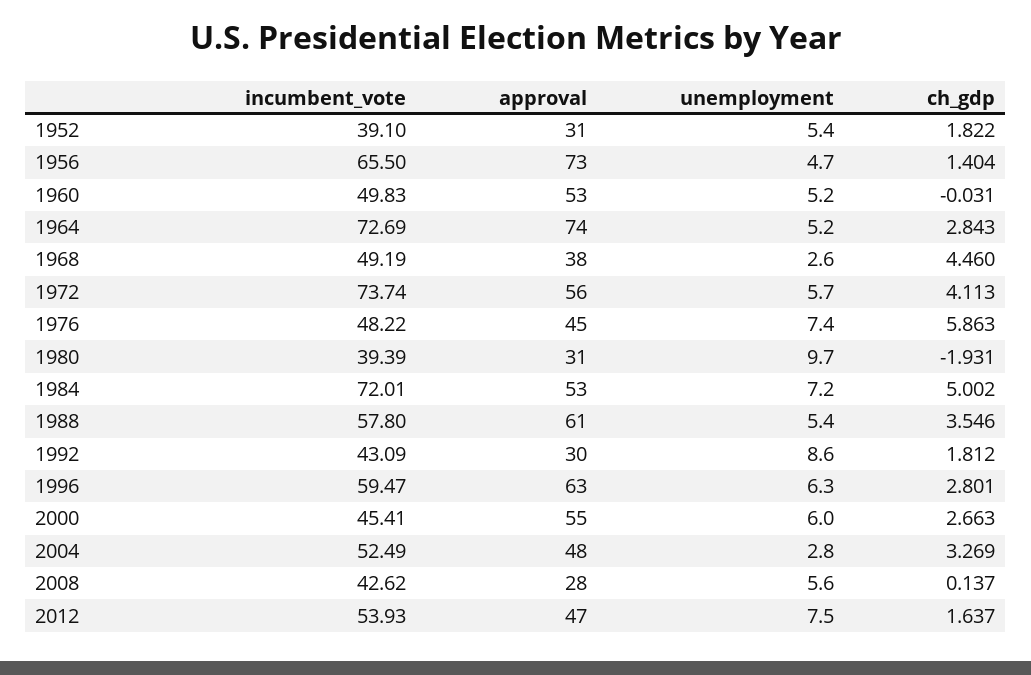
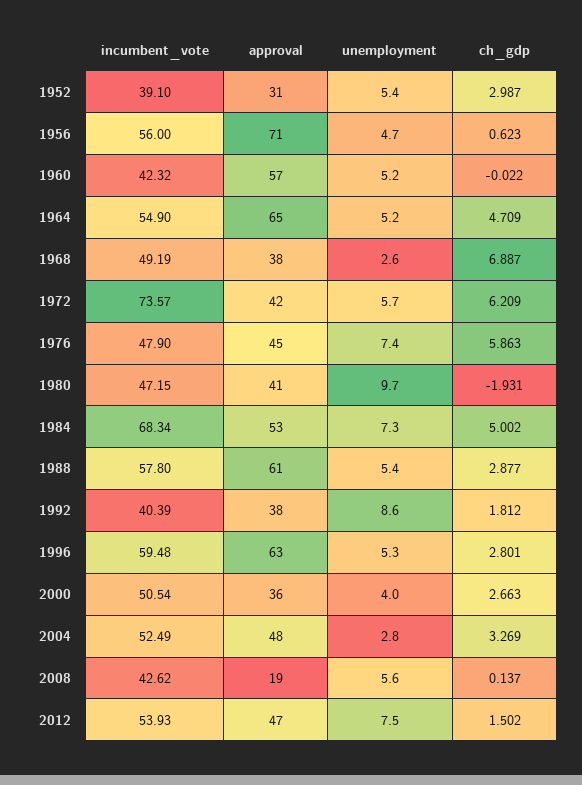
  {
    "incumbent_vote": {
      "1952": 39.1,
-     "1956": 65.5,
+     "1956": 56,
-     "1960": 49.83,
+     "1960": 42.32,
-     "1964": 72.69,
+     "1964": 54.9,
      "1968": 49.19,
-     "1972": 73.74,
+     "1972": 73.57,
-     "1976": 48.22,
+     "1976": 47.9,
-     "1980": 39.39,
+     "1980": 47.15,
-     "1984": 72.01,
+     "1984": 68.34,
      "1988": 57.8,
-     "1992": 43.09,
+     "1992": 40.39,
-     "1996": 59.47,
+     "1996": 59.48,
-     "2000": 45.41,
+     "2000": 50.54,
      "2004": 52.49,
      "2008": 42.62,
      "2012": 53.93
    },
    "approval": {
      "1952": 31,
-     "1956": 73,
+     "1956": 71,
-     "1960": 53,
+     "1960": 57,
-     "1964": 74,
+     "1964": 65,
      "1968": 38,
-     "1972": 56,
+     "1972": 42,
      "1976": 45,
-     "1980": 31,
+     "1980": 41,
      "1984": 53,
      "1988": 61,
-     "1992": 30,
+     "1992": 38,
      "1996": 63,
-     "2000": 55,
+     "2000": 36,
      "2004": 48,
-     "2008": 28,
+     "2008": 19,
      "2012": 47
    },
    "unemployment": {
      "1952": 5.4,
      "1956": 4.7,
      "1960": 5.2,
      "1964": 5.2,
      "1968": 2.6,
      "1972": 5.7,
      "1976": 7.4,
      "1980": 9.7,
-     "1984": 7.2,
+     "1984": 7.3,
      "1988": 5.4,
      "1992": 8.6,
-     "1996": 6.3,
+     "1996": 5.3,
-     "2000": 6,
+     "2000": 4,
      "2004": 2.8,
      "2008": 5.6,
      "2012": 7.5
    },
    "ch_gdp": {
-     "1952": 1.822,
+     "1952": 2.987,
-     "1956": 1.404,
+     "1956": 0.623,
-     "1960": -0.031,
+     "1960": -0.022,
-     "1964": 2.843,
+     "1964": 4.709,
-     "1968": 4.46,
+     "1968": 6.887,
-     "1972": 4.113,
+     "1972": 6.209,
      "1976": 5.863,
      "1980": -1.931,
      "1984": 5.002,
-     "1988": 3.546,
+     "1988": 2.877,
      "1992": 1.812,
      "1996": 2.801,
      "2000": 2.663,
      "2004": 3.269,
      "2008": 0.137,
-     "2012": 1.637
+     "2012": 1.502
    }
  }

